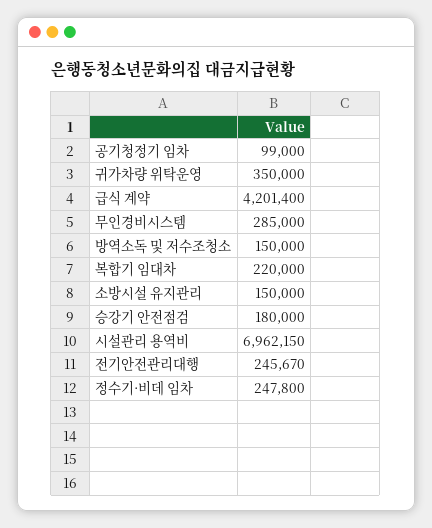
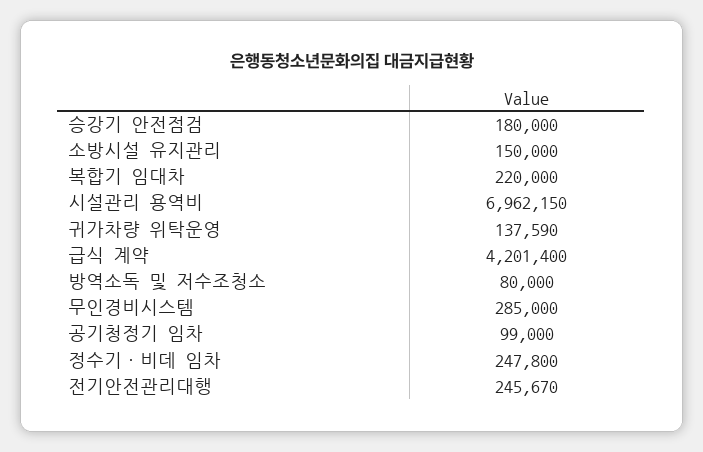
  {
    "공기청정기 임차": 99000,
-   "귀가차량 위탁운영": 350000,
+   "귀가차량 위탁운영": 137590,
    "급식 계약": 4201400,
    "무인경비시스템": 285000,
-   "방역소독 및 저수조청소": 150000,
+   "방역소독 및 저수조청소": 80000,
    "복합기 임대차": 220000,
    "소방시설 유지관리": 150000,
    "승강기 안전점검": 180000,
    "시설관리 용역비": 6962150,
    "전기안전관리대행": 245670,
    "정수기·비데 임차": 247800
  }

